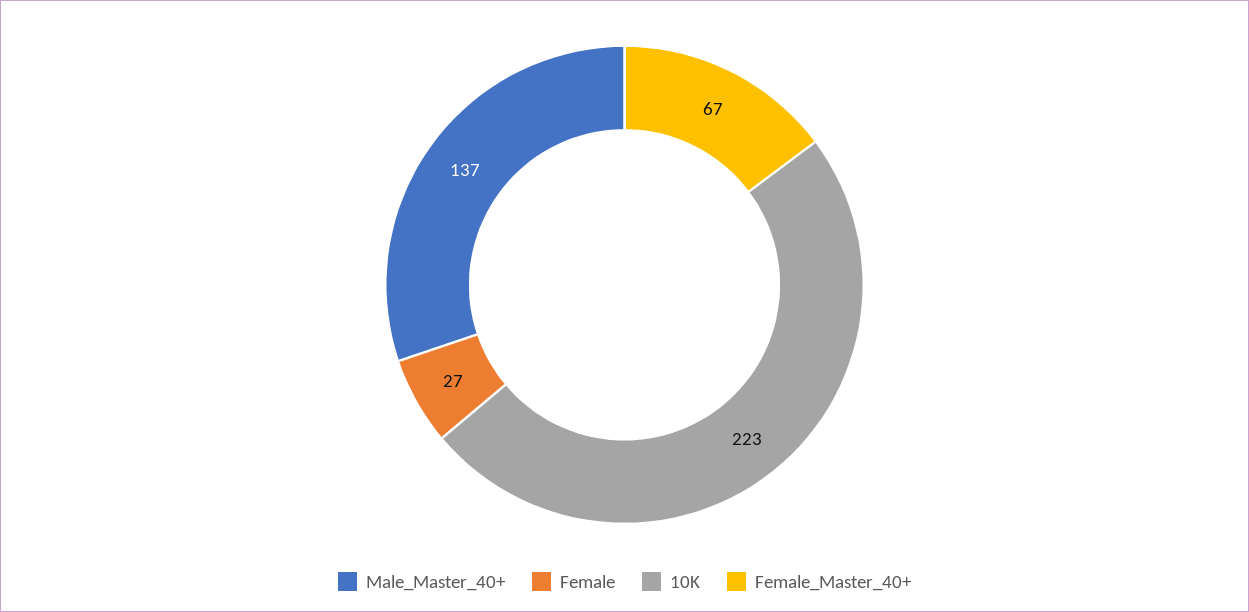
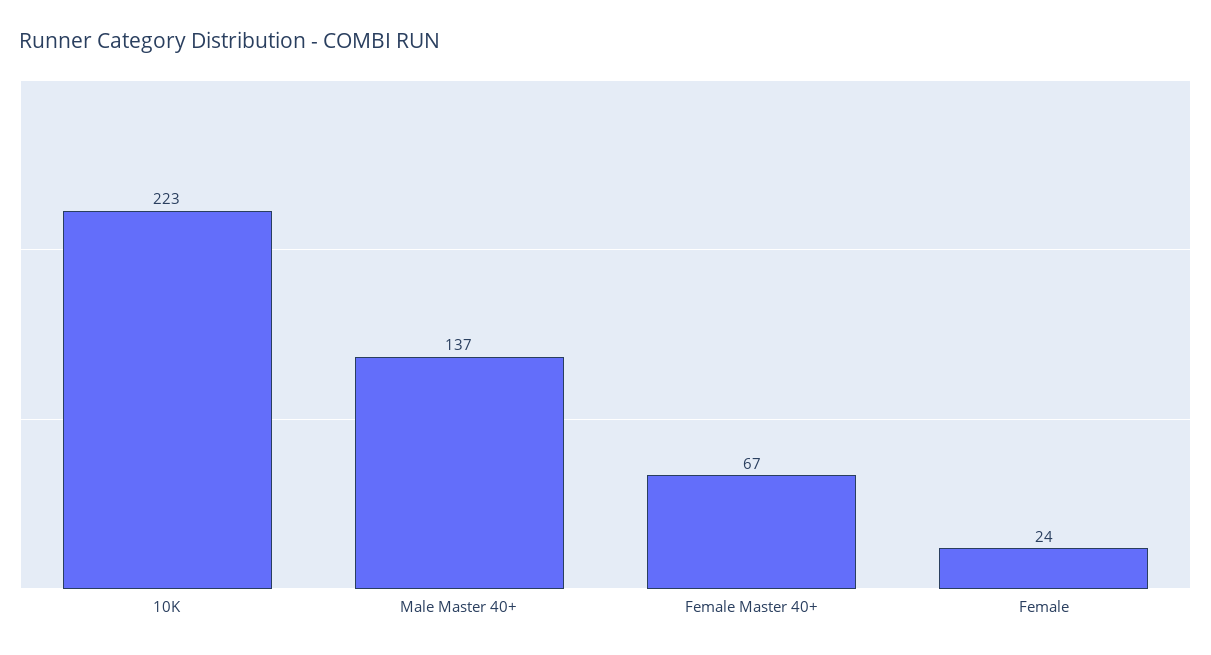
  {
    "Male_Master_40+": 137,
-   "Female": 27,
+   "Female": 24,
    "10K": 223,
    "Female_Master_40+": 67
  }

